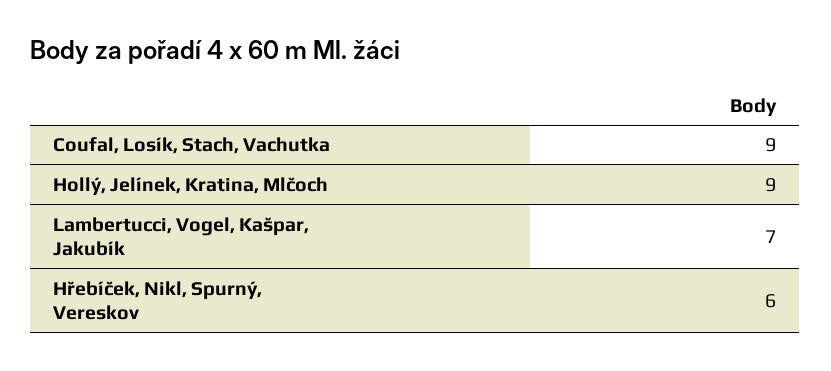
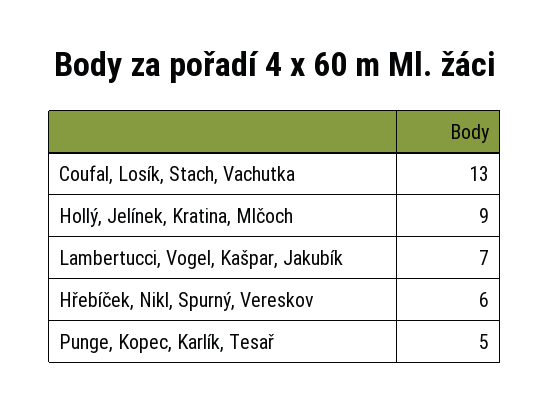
  {
-   "Coufal, Losík, Stach, Vachutka": 9,
+   "Coufal, Losík, Stach, Vachutka": 13,
    "Hollý, Jelínek, Kratina, Mlčoch": 9,
    "Lambertucci, Vogel, Kašpar, Jakubík": 7,
-   "Hřebíček, Nikl, Spurný, Vereskov": 6
+   "Hřebíček, Nikl, Spurný, Vereskov": 6,
+   "Punge, Kopec, Karlík, Tesař": 5
  }

